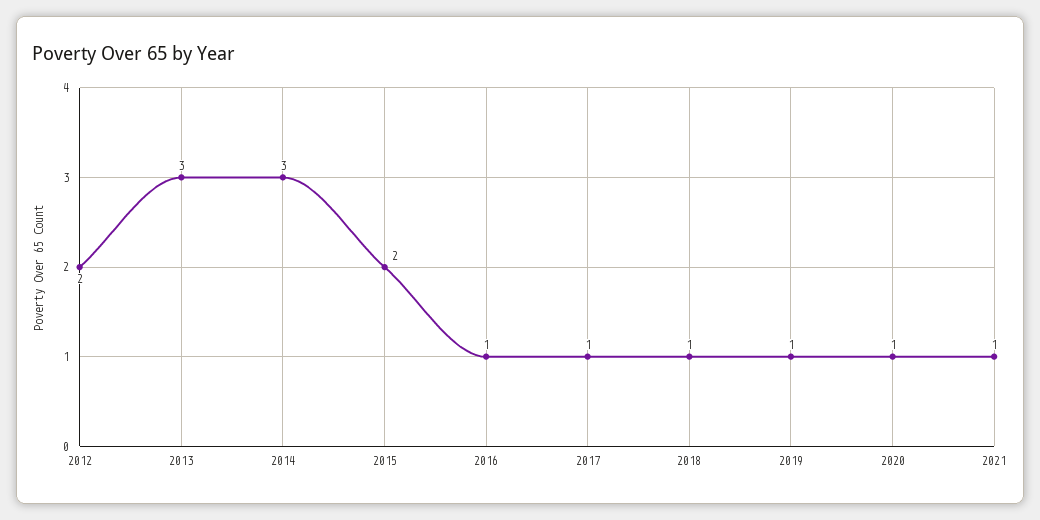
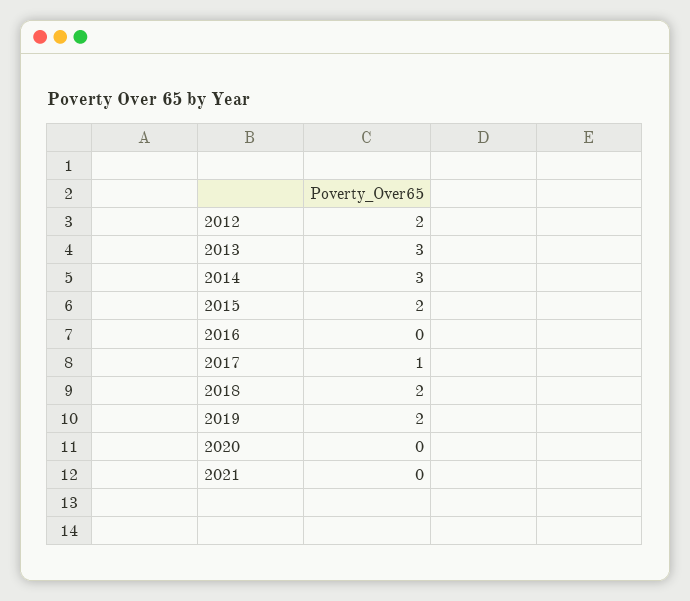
  {
    "2012": 2,
    "2013": 3,
    "2014": 3,
    "2015": 2,
-   "2016": 1,
+   "2016": 0,
    "2017": 1,
-   "2018": 1,
+   "2018": 2,
-   "2019": 1,
+   "2019": 2,
-   "2020": 1,
+   "2020": 0,
-   "2021": 1
+   "2021": 0
  }

